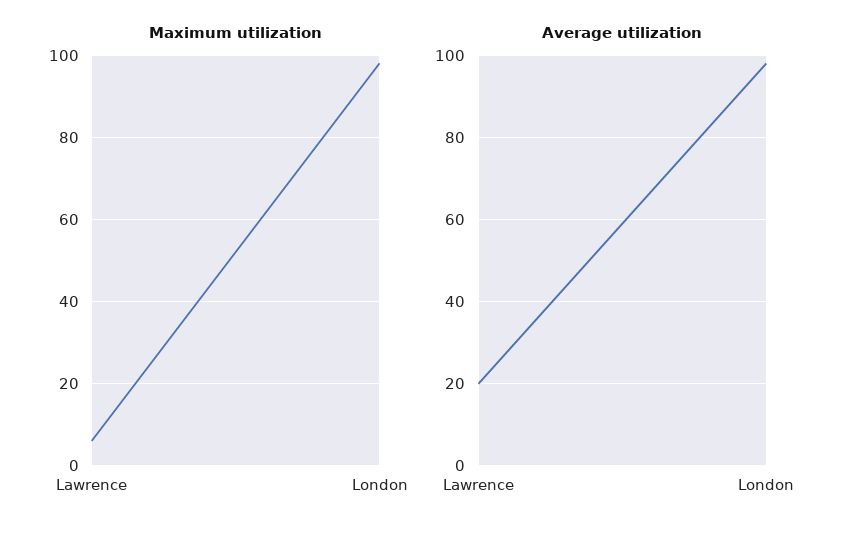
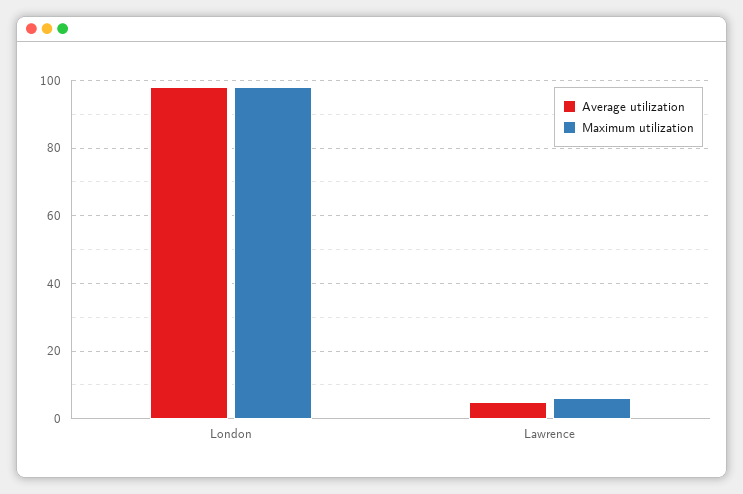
  {
    "Maximum utilization": {
      "Lawrence": 5,
      "London": 100
    },
    "Average utilization": {
-     "Lawrence": 20,
+     "Lawrence": 5,
      "London": 100
    }
  }

